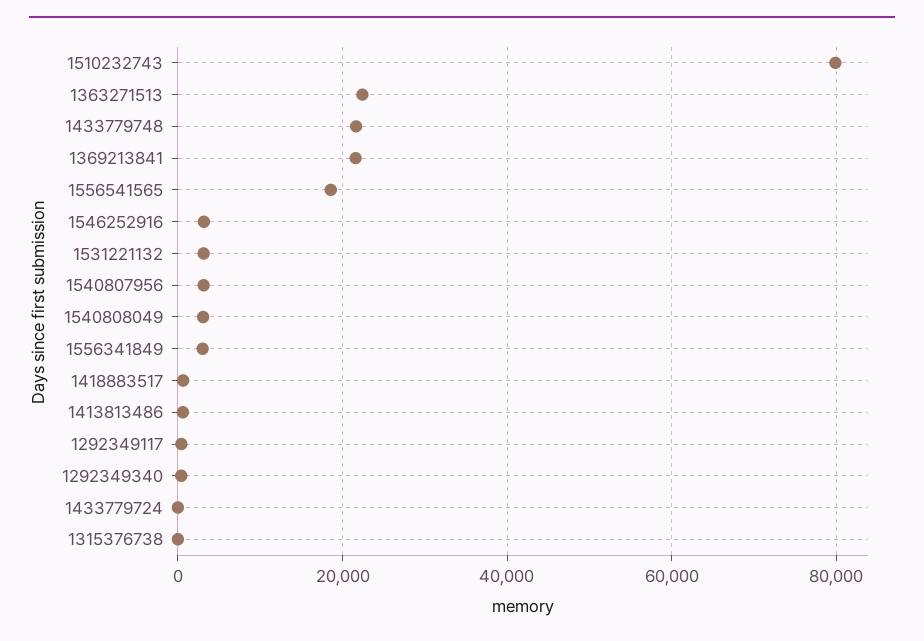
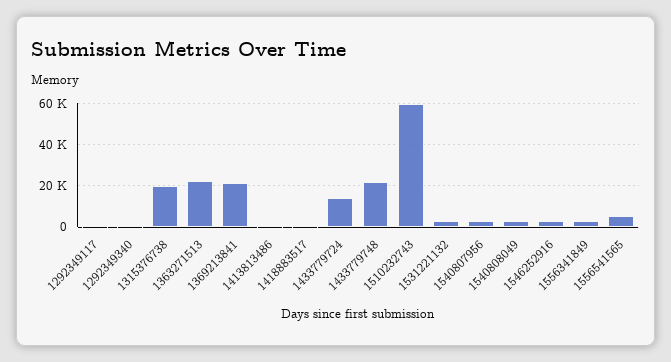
  {
-   "1510232743": 80000,
+   "1510232743": 60000,
    "1363271513": 22000,
    "1433779748": 22000,
    "1369213841": 22000,
-   "1556541565": 18000,
+   "1556541565": 5000,
    "1546252916": 4000,
    "1531221132": 4000,
    "1540807956": 4000,
    "1540808049": 4000,
    "1556341849": 4000,
    "1418883517": 0,
    "1413813486": 0,
    "1292349117": 0,
    "1292349340": 0,
-   "1433779724": 0,
+   "1433779724": 15000,
-   "1315376738": 0
+   "1315376738": 20000
  }

